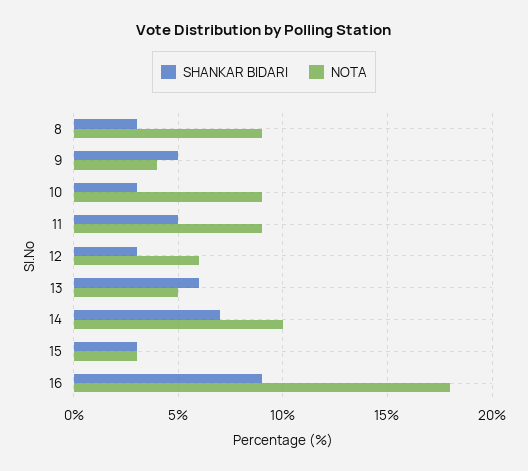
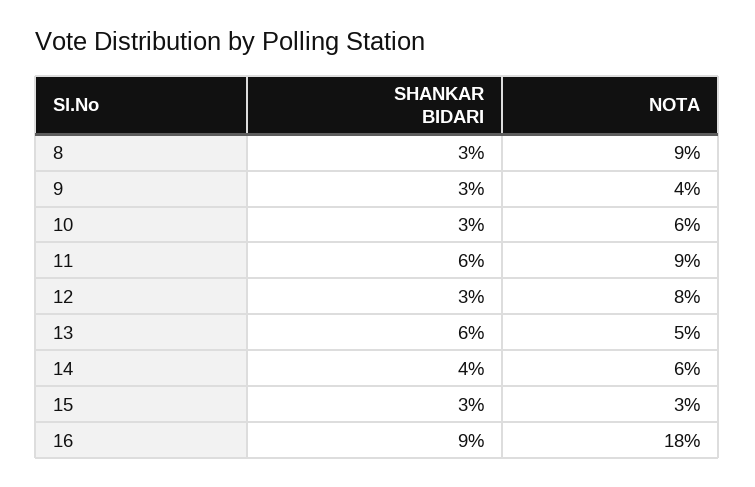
  {
    "SHANKAR BIDARI": {
      "8": 3,
-     "9": 5,
+     "9": 3,
      "10": 3,
-     "11": 5,
+     "11": 6,
      "12": 3,
      "13": 6,
-     "14": 7,
+     "14": 4,
      "15": 3,
      "16": 9
    },
    "NOTA": {
      "8": 9,
      "9": 4,
-     "10": 9,
+     "10": 6,
      "11": 9,
-     "12": 6,
+     "12": 8,
      "13": 5,
-     "14": 10,
+     "14": 6,
      "15": 3,
      "16": 18
    }
  }

